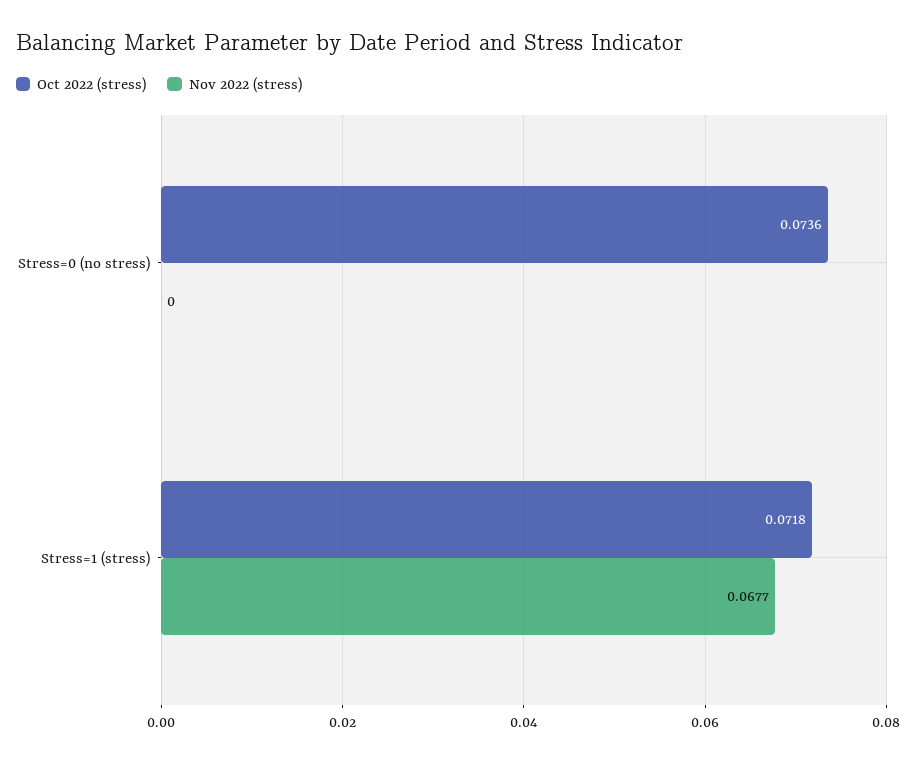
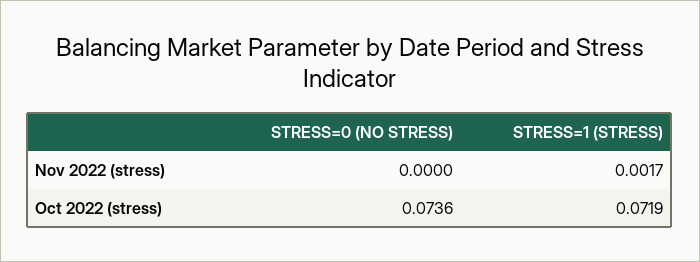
  {
    "Oct 2022 (stress)": {
      "Stress=0 (no stress)": 0.0736,
-     "Stress=1 (stress)": 0.0718
+     "Stress=1 (stress)": 0.0719
    },
    "Nov 2022 (stress)": {
      "Stress=0 (no stress)": 0,
-     "Stress=1 (stress)": 0.0677
+     "Stress=1 (stress)": 0.0017
    }
  }

